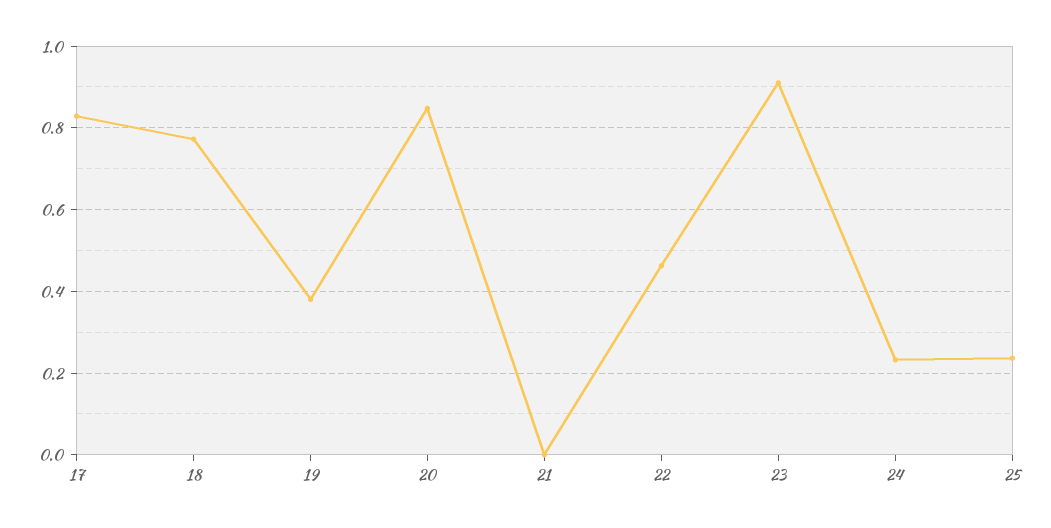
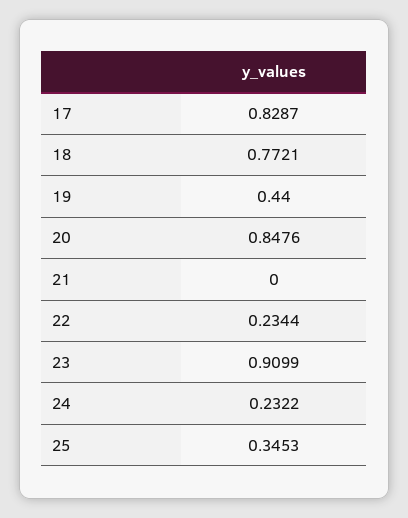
  {
    "17": 0.8287,
    "18": 0.7721,
-   "19": 0.38,
+   "19": 0.44,
    "20": 0.8476,
    "21": 0,
-   "22": 0.46,
+   "22": 0.2344,
    "23": 0.9099,
    "24": 0.2322,
-   "25": 0.24
+   "25": 0.3453
  }

